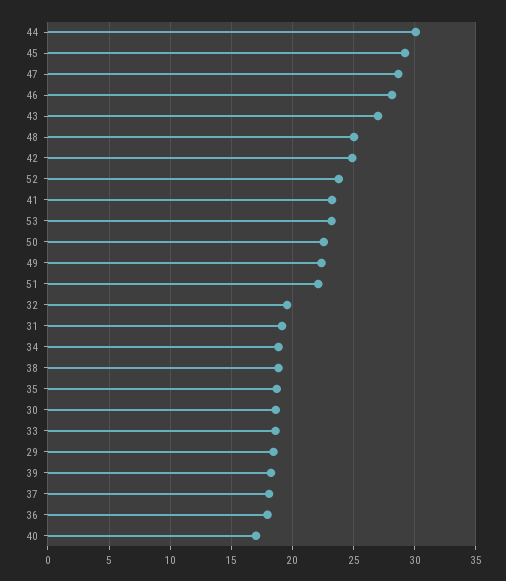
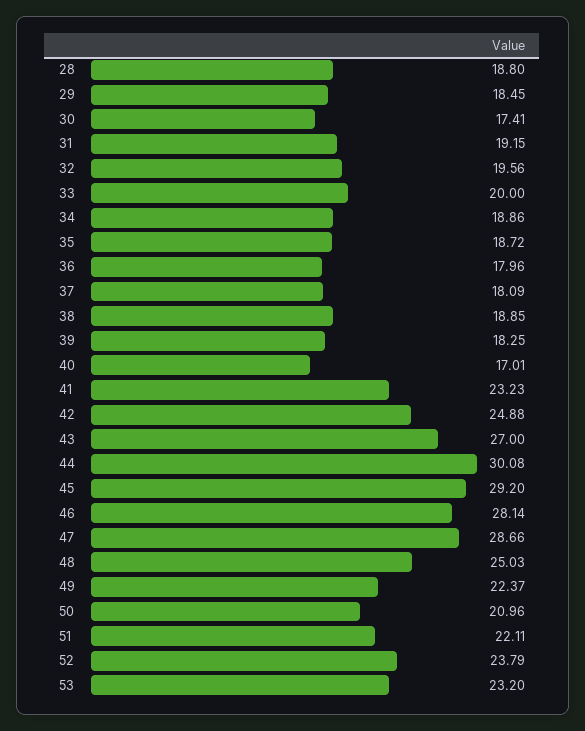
  {
    "44": 30.08,
    "45": 29.2,
    "47": 28.66,
    "46": 28.14,
    "43": 27,
    "48": 25.03,
    "42": 24.88,
    "52": 23.79,
    "41": 23.23,
    "53": 23.2,
-   "50": 22.5,
+   "50": 20.96,
    "49": 22.37,
    "51": 22.11,
    "32": 19.56,
    "31": 19.15,
    "34": 18.86,
    "38": 18.85,
    "35": 18.72,
-   "30": 18.5,
+   "30": 17.41,
-   "33": 18.5,
+   "33": 20,
    "29": 18.45,
    "39": 18.25,
    "37": 18.09,
    "36": 17.96,
-   "40": 17.01
+   "40": 17.01,
+   "28": 18.8
  }

